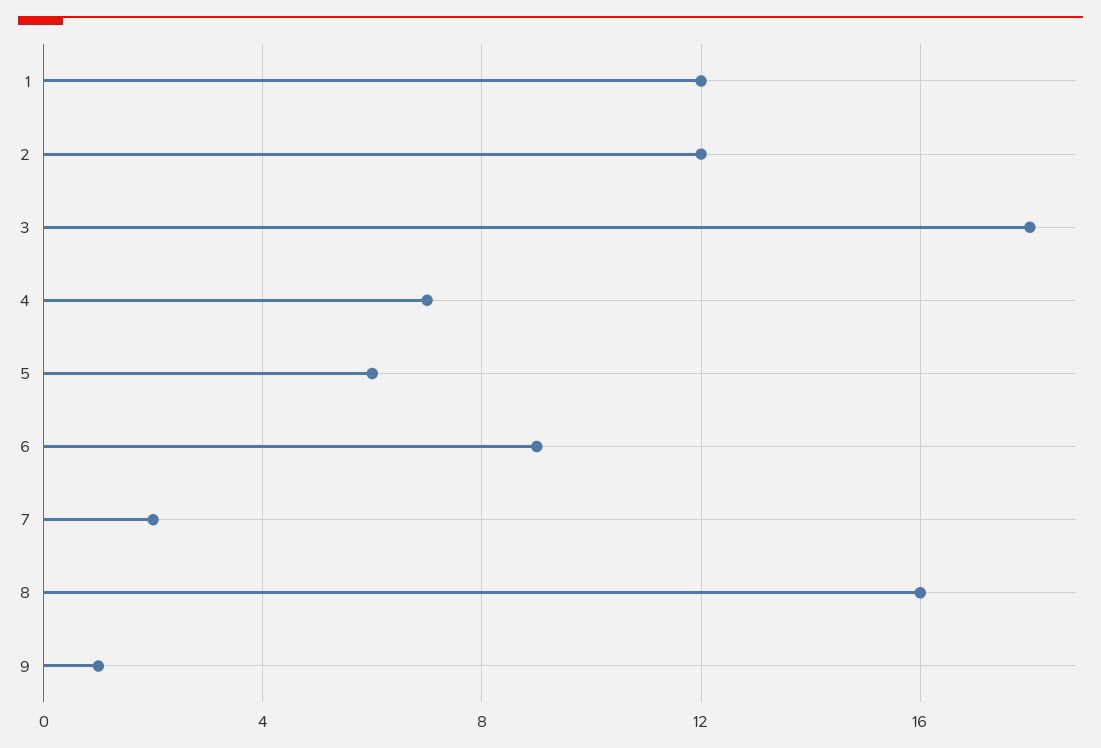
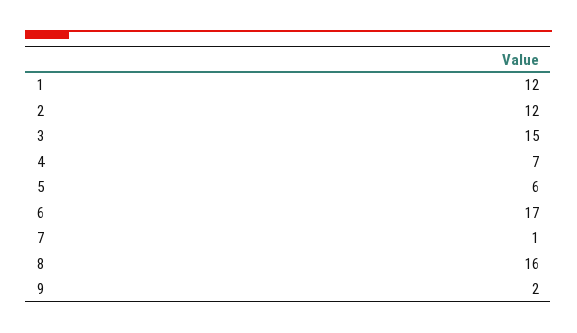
  {
    "1": 12,
    "2": 12,
-   "3": 18,
+   "3": 15,
    "4": 7,
    "5": 6,
-   "6": 9,
+   "6": 17,
-   "7": 2,
+   "7": 1,
    "8": 16,
-   "9": 1
+   "9": 2
  }

